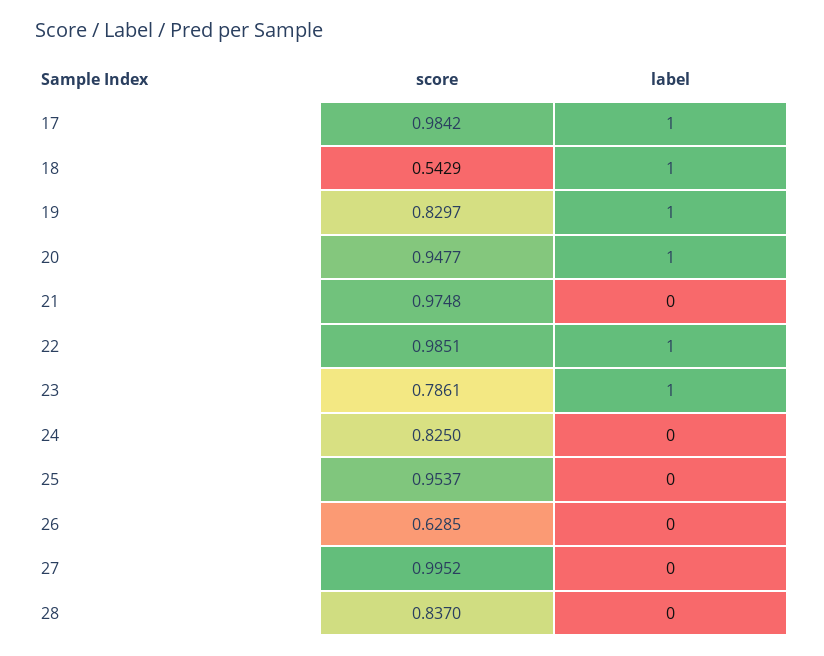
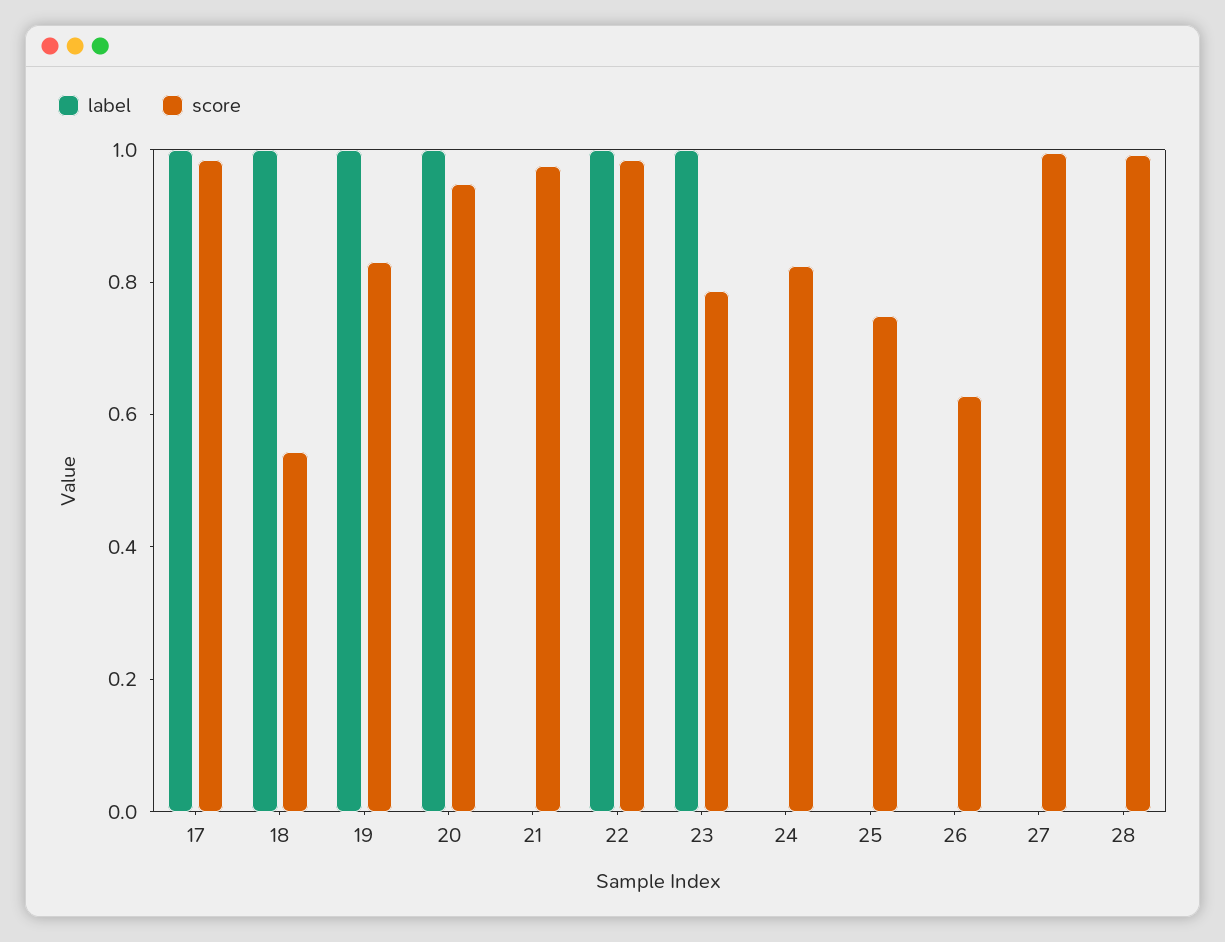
  {
    "score": {
      "17": 0.9842,
      "18": 0.5429,
      "19": 0.8297,
      "20": 0.9477,
      "21": 0.9748,
      "22": 0.9851,
      "23": 0.7861,
      "24": 0.825,
-     "25": 0.9537,
+     "25": 0.75,
      "26": 0.6285,
      "27": 0.9952,
-     "28": 0.837
+     "28": 1
    },
    "label": {
      "17": 1,
      "18": 1,
      "19": 1,
      "20": 1,
      "21": 0,
      "22": 1,
      "23": 1,
      "24": 0,
      "25": 0,
      "26": 0,
      "27": 0,
      "28": 0
    }
  }

